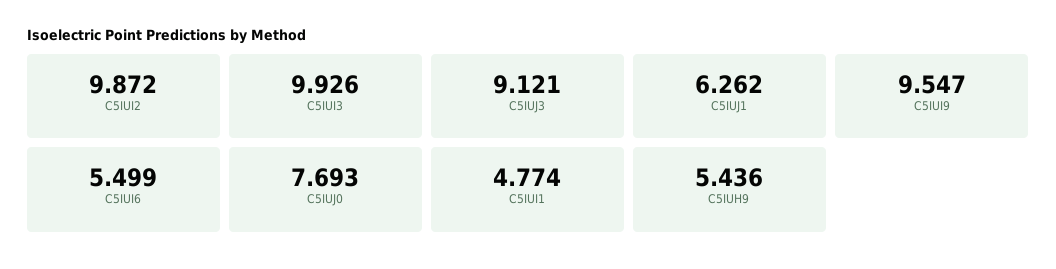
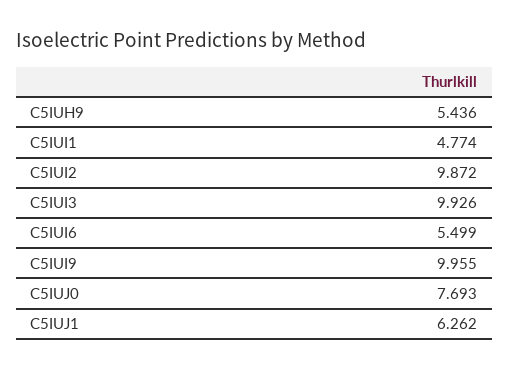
  {
    "C5IUI2": 9.872,
    "C5IUI3": 9.926,
-   "C5IUJ3": 9.121,
    "C5IUJ1": 6.262,
-   "C5IUI9": 9.547,
+   "C5IUI9": 9.955,
    "C5IUI6": 5.499,
    "C5IUJ0": 7.693,
    "C5IUI1": 4.774,
    "C5IUH9": 5.436
  }

